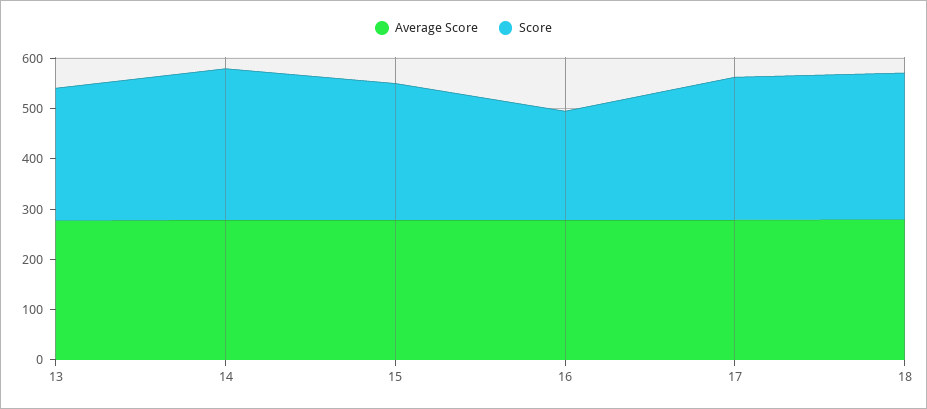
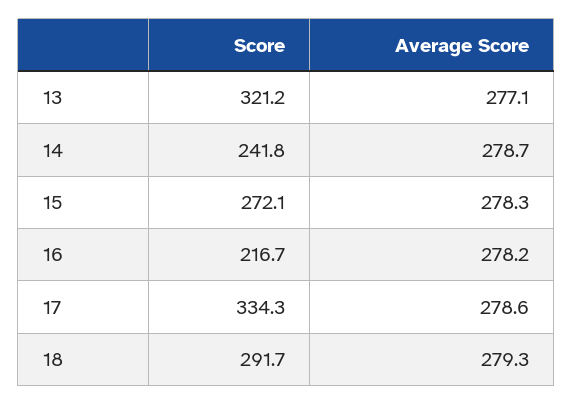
  {
    "Average Score": {
      "13": 277.1,
      "14": 278.7,
      "15": 278.3,
      "16": 278.2,
      "17": 278.6,
      "18": 279.3
    },
    "Score": {
-     "13": 260,
+     "13": 321.2,
-     "14": 300,
+     "14": 241.8,
      "15": 272.1,
      "16": 216.7,
-     "17": 280,
+     "17": 334.3,
      "18": 291.7
    }
  }

